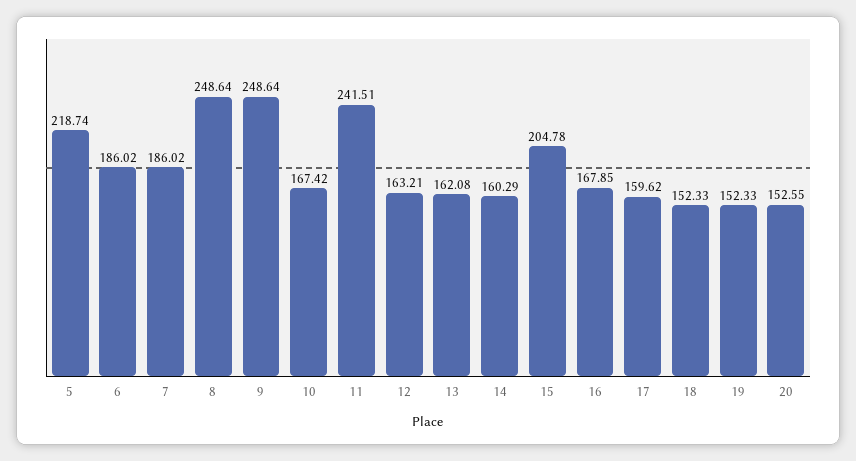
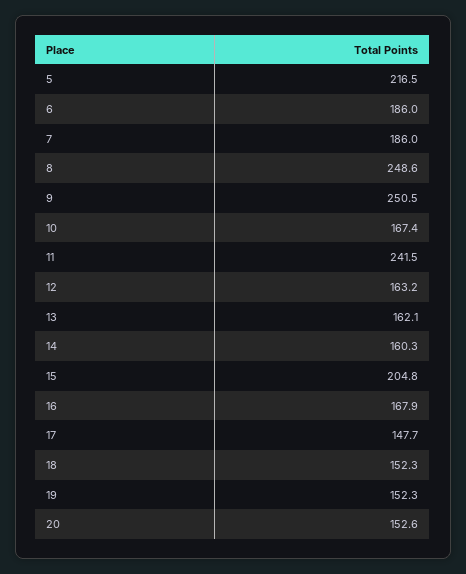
  {
-   "5": 218.74,
+   "5": 216.5,
    "6": 186.02,
    "7": 186.02,
    "8": 248.64,
-   "9": 248.64,
+   "9": 250.5,
    "10": 167.42,
    "11": 241.51,
    "12": 163.21,
    "13": 162.08,
    "14": 160.29,
    "15": 204.78,
    "16": 167.85,
-   "17": 159.62,
+   "17": 147.7,
    "18": 152.33,
    "19": 152.33,
    "20": 152.55
  }

